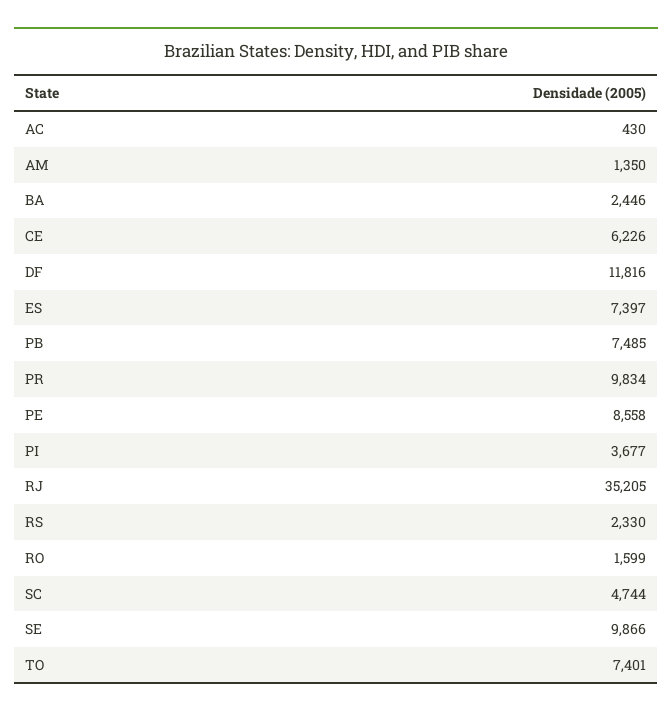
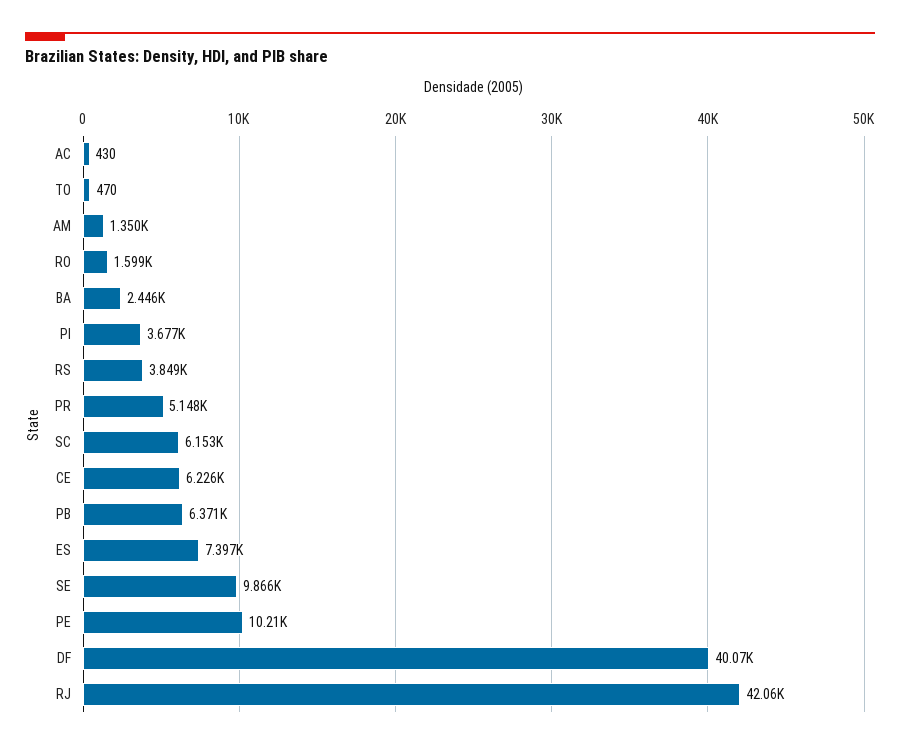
  {
    "AC": 430,
    "AM": 1350,
    "BA": 2446,
    "CE": 6226,
-   "DF": 11816,
+   "DF": 40070,
    "ES": 7397,
-   "PB": 7485,
+   "PB": 6371,
-   "PR": 9834,
+   "PR": 5148,
-   "PE": 8558,
+   "PE": 10210,
    "PI": 3677,
-   "RJ": 35205,
+   "RJ": 42060,
-   "RS": 2330,
+   "RS": 3849,
    "RO": 1599,
-   "SC": 4744,
+   "SC": 6153,
    "SE": 9866,
-   "TO": 7401
+   "TO": 470
  }

